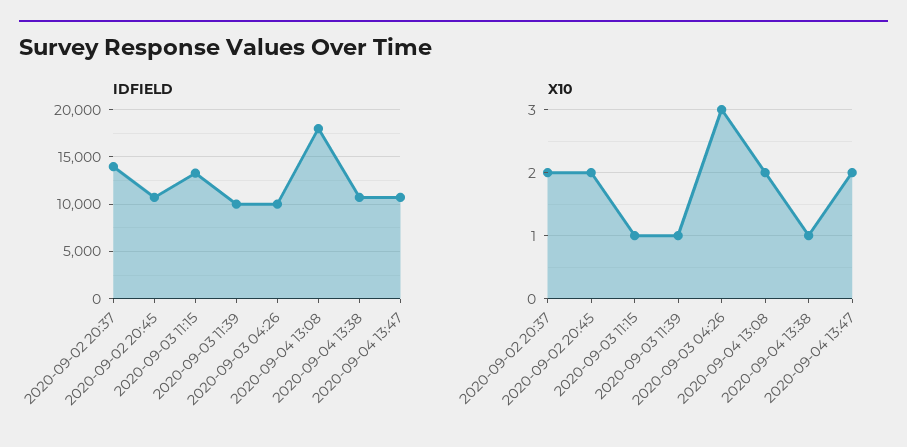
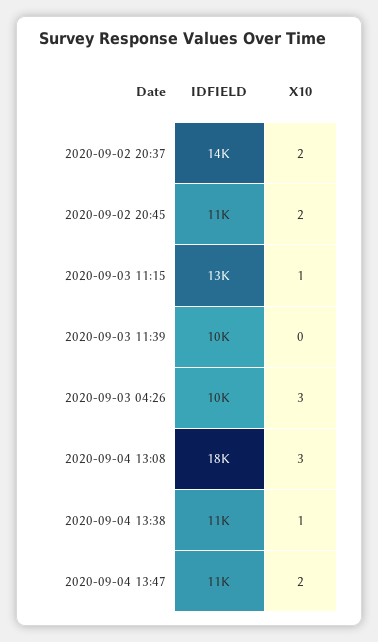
  {
    "IDFIELD": {
      "2020-09-02 20:37": 14000,
      "2020-09-02 20:45": 11000,
      "2020-09-03 11:15": 13000,
      "2020-09-03 11:39": 10000,
      "2020-09-03 04:26": 10000,
      "2020-09-04 13:08": 18000,
      "2020-09-04 13:38": 11000,
      "2020-09-04 13:47": 11000
    },
    "X10": {
      "2020-09-02 20:37": 2,
      "2020-09-02 20:45": 2,
      "2020-09-03 11:15": 1,
-     "2020-09-03 11:39": 1,
+     "2020-09-03 11:39": 0,
      "2020-09-03 04:26": 3,
-     "2020-09-04 13:08": 2,
+     "2020-09-04 13:08": 3,
      "2020-09-04 13:38": 1,
      "2020-09-04 13:47": 2
    }
  }

